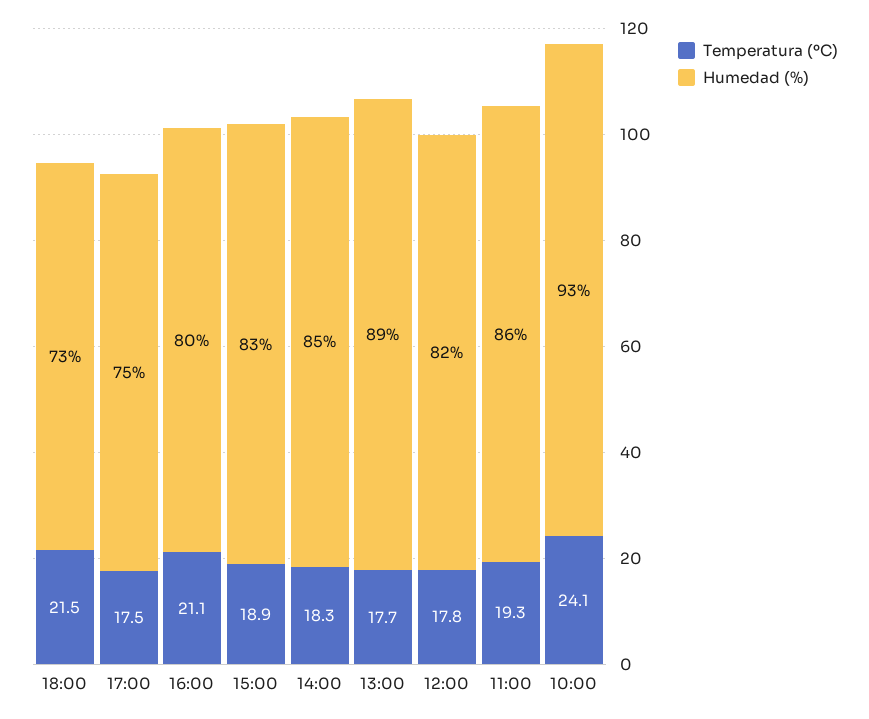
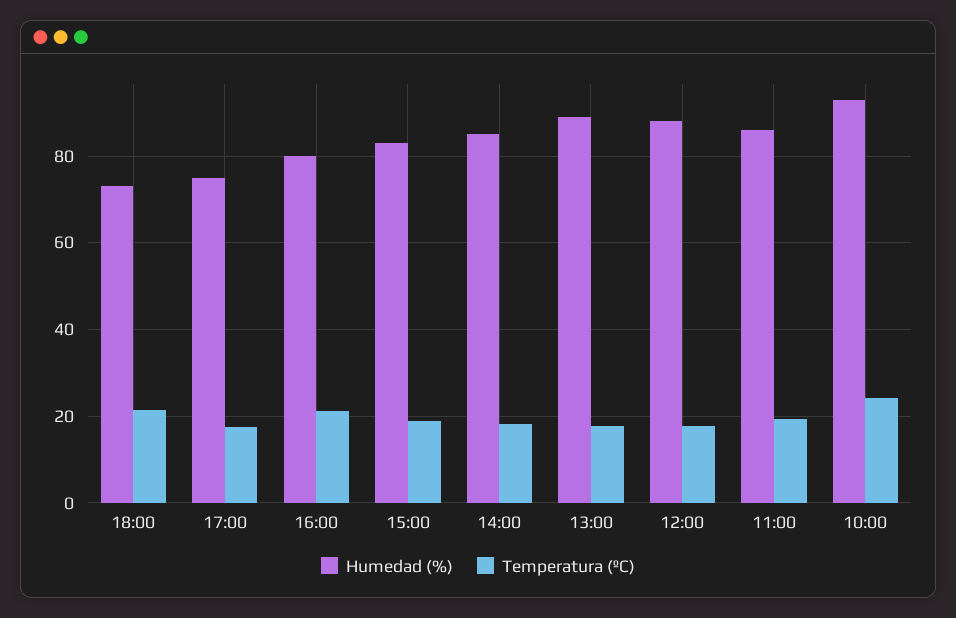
  {
    "Temperatura (ºC)": {
      "18:00": 21.5,
      "17:00": 17.5,
      "16:00": 21.1,
      "15:00": 18.9,
      "14:00": 18.3,
      "13:00": 17.7,
      "12:00": 17.8,
      "11:00": 19.3,
      "10:00": 24.1
    },
    "Humedad (%)": {
      "18:00": 73,
      "17:00": 75,
      "16:00": 80,
      "15:00": 83,
      "14:00": 85,
      "13:00": 89,
-     "12:00": 82,
+     "12:00": 88,
      "11:00": 86,
      "10:00": 93
    }
  }

